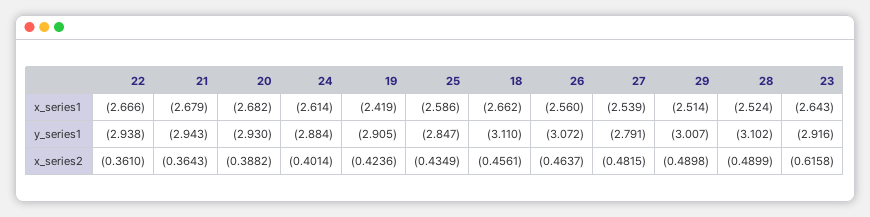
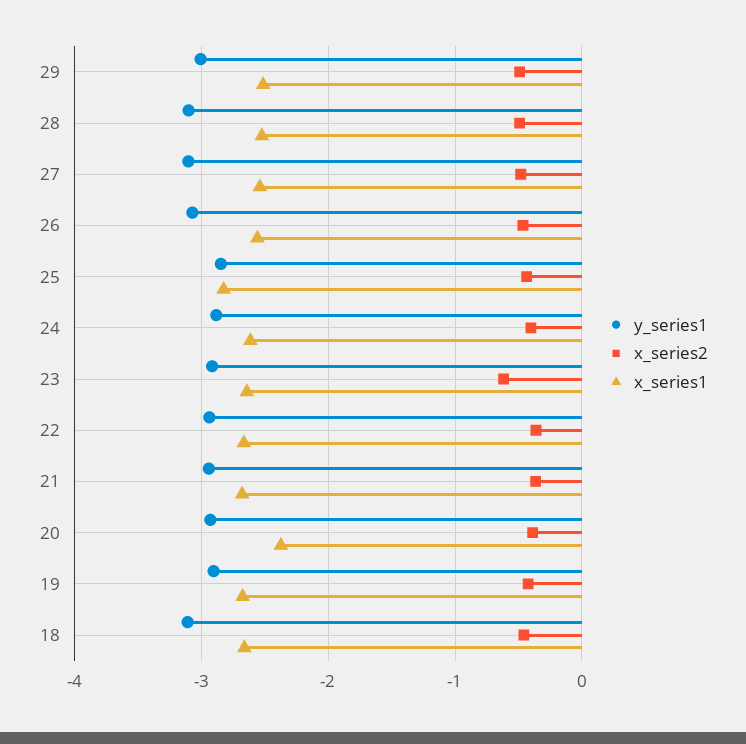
  {
    "x_series1": {
      "22": -2.666,
      "21": -2.679,
-     "20": -2.682,
+     "20": -2.4,
      "24": -2.614,
-     "19": -2.419,
+     "19": -2.7,
-     "25": -2.586,
+     "25": -2.8,
      "18": -2.662,
      "26": -2.56,
      "27": -2.539,
      "29": -2.514,
      "28": -2.524,
      "23": -2.643
    },
    "y_series1": {
      "22": -2.938,
      "21": -2.943,
      "20": -2.93,
      "24": -2.884,
      "19": -2.905,
      "25": -2.847,
      "18": -3.11,
      "26": -3.072,
-     "27": -2.791,
+     "27": -3.1,
      "29": -3.007,
      "28": -3.102,
      "23": -2.916
    },
    "x_series2": {
      "22": -0.361,
      "21": -0.3643,
      "20": -0.3882,
      "24": -0.4014,
      "19": -0.4236,
      "25": -0.4349,
      "18": -0.4561,
      "26": -0.4637,
      "27": -0.4815,
      "29": -0.4898,
      "28": -0.4899,
      "23": -0.6158
    }
  }

